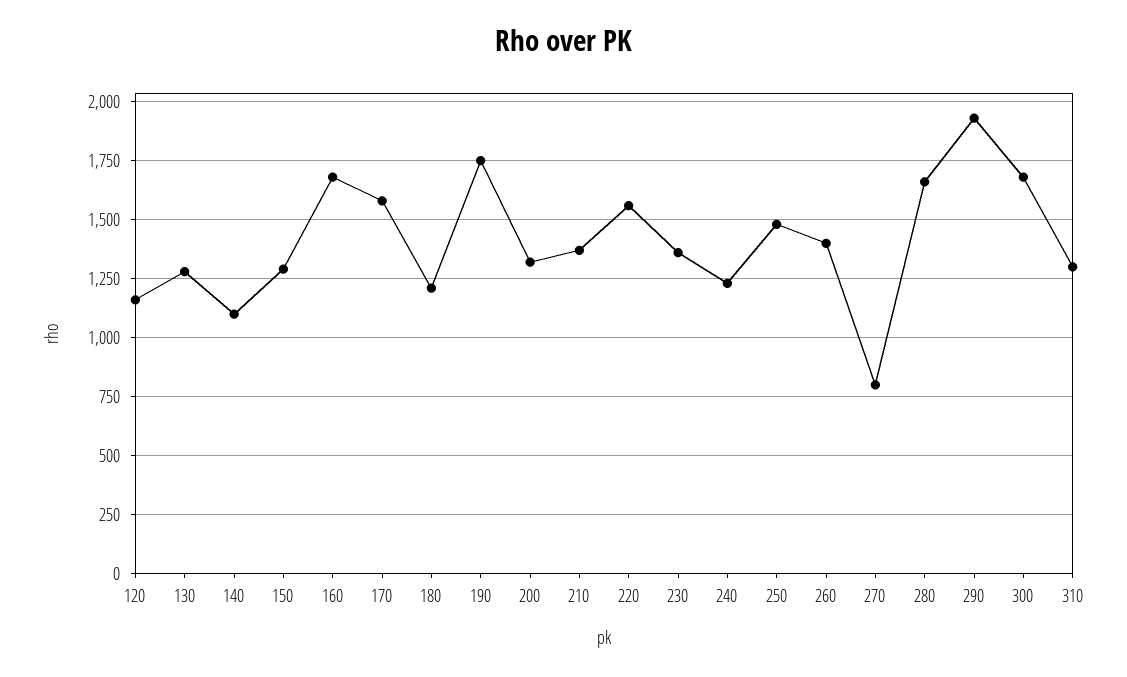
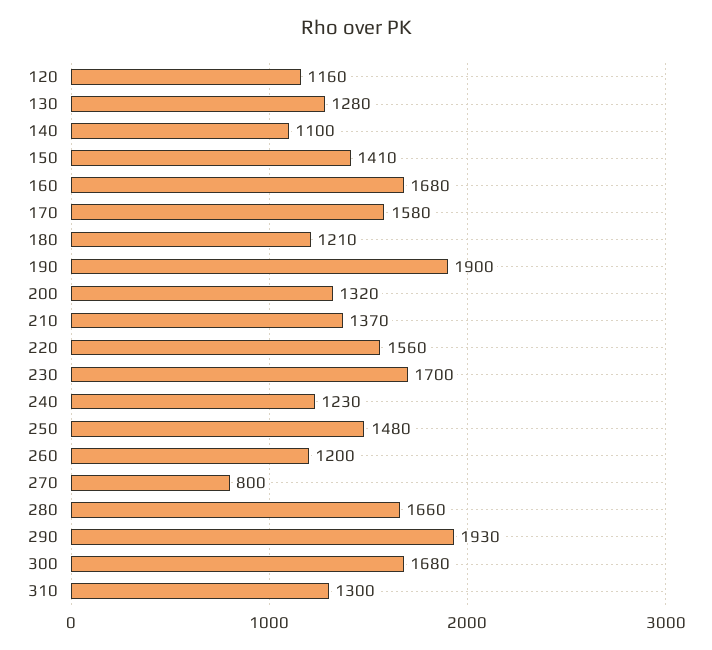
  {
    "120": 1160,
    "130": 1280,
    "140": 1100,
-   "150": 1300,
+   "150": 1410,
    "160": 1680,
    "170": 1580,
    "180": 1210,
-   "190": 1750,
+   "190": 1900,
    "200": 1320,
    "210": 1370,
    "220": 1560,
-   "230": 1350,
+   "230": 1700,
    "240": 1230,
    "250": 1480,
-   "260": 1400,
+   "260": 1200,
    "270": 800,
    "280": 1660,
    "290": 1930,
    "300": 1680,
    "310": 1300
  }

